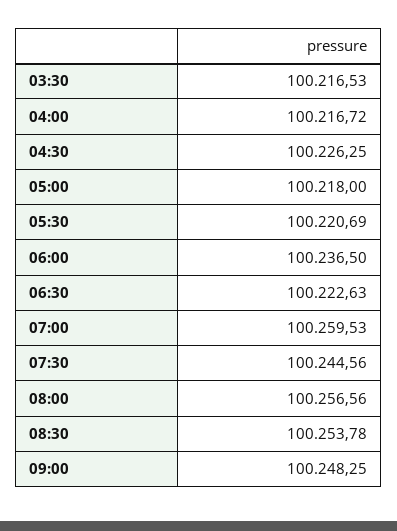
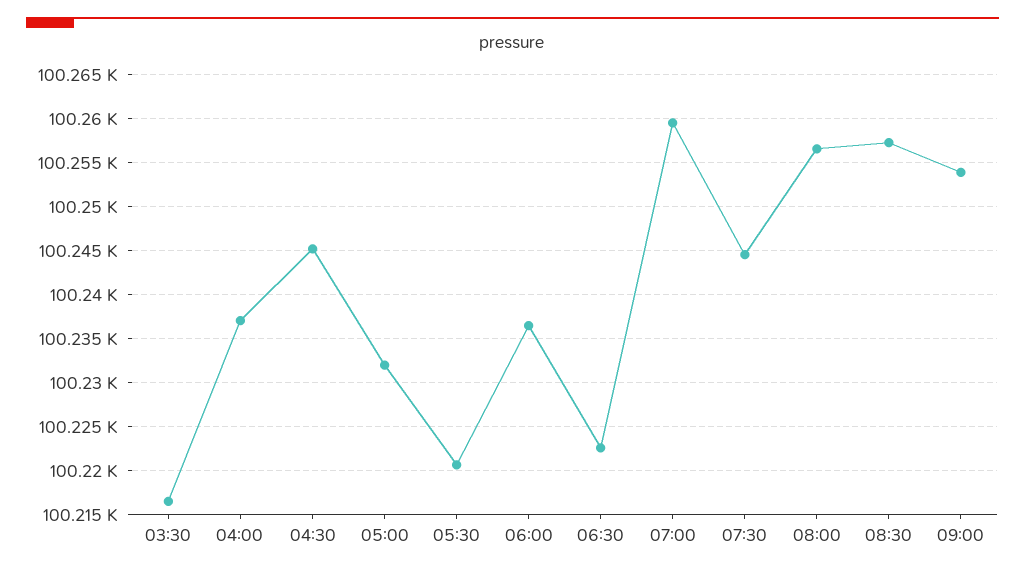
  {
    "03:30": 100216.53,
-   "04:00": 100216.72,
+   "04:00": 100237,
-   "04:30": 100226.25,
+   "04:30": 100245,
-   "05:00": 100218,
+   "05:00": 100232,
    "05:30": 100220.69,
    "06:00": 100236.5,
    "06:30": 100222.63,
    "07:00": 100259.53,
    "07:30": 100244.56,
    "08:00": 100256.56,
-   "08:30": 100253.78,
+   "08:30": 100257,
-   "09:00": 100248.25
+   "09:00": 100254
  }

